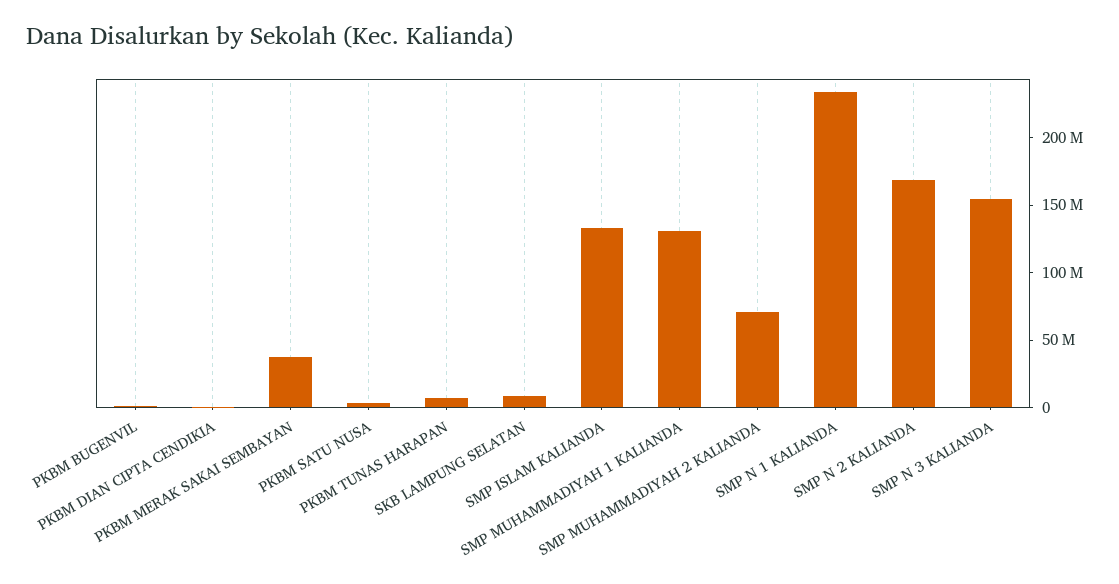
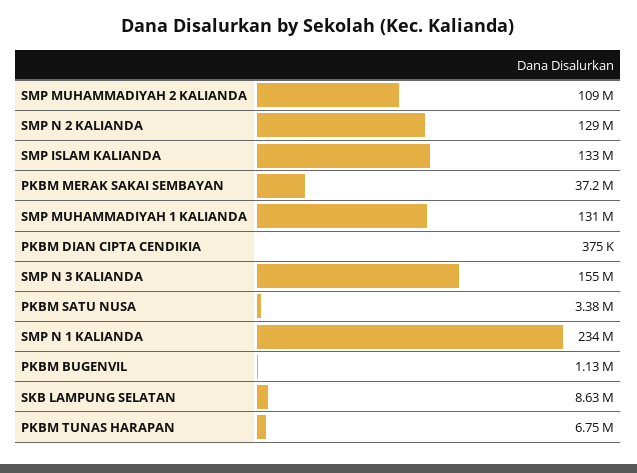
  {
    "PKBM BUGENVIL": 1130000,
    "PKBM DIAN CIPTA CENDIKIA": 375000,
    "PKBM MERAK SAKAI SEMBAYAN": 37200000,
    "PKBM SATU NUSA": 3380000,
    "PKBM TUNAS HARAPAN": 6750000,
    "SKB LAMPUNG SELATAN": 8630000,
    "SMP ISLAM KALIANDA": 133000000,
    "SMP MUHAMMADIYAH 1 KALIANDA": 131000000,
-   "SMP MUHAMMADIYAH 2 KALIANDA": 70000000,
+   "SMP MUHAMMADIYAH 2 KALIANDA": 109000000,
    "SMP N 1 KALIANDA": 234000000,
-   "SMP N 2 KALIANDA": 170000000,
+   "SMP N 2 KALIANDA": 129000000,
    "SMP N 3 KALIANDA": 155000000
  }

